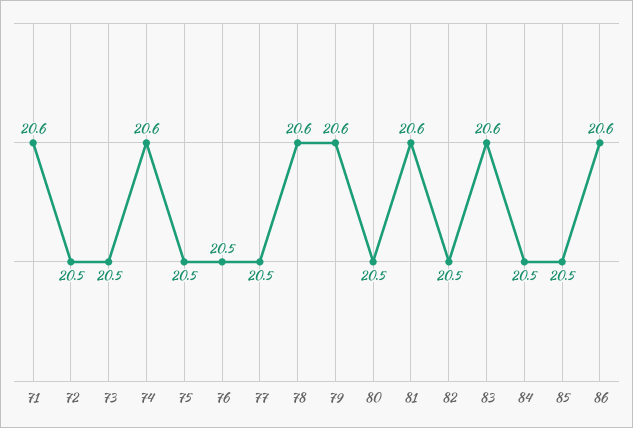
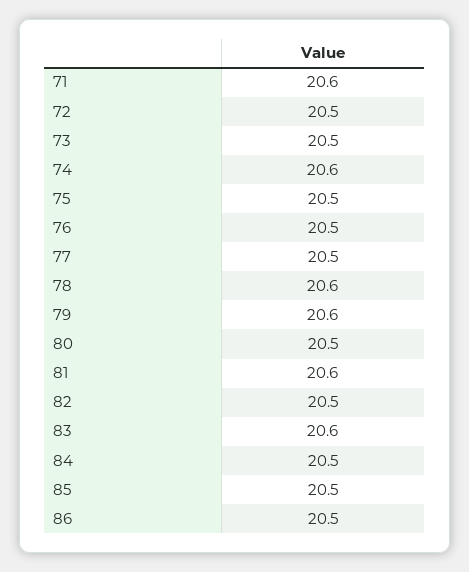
  {
    "71": 20.6,
    "72": 20.5,
    "73": 20.5,
    "74": 20.6,
    "75": 20.5,
    "76": 20.5,
    "77": 20.5,
    "78": 20.6,
    "79": 20.6,
    "80": 20.5,
    "81": 20.6,
    "82": 20.5,
    "83": 20.6,
    "84": 20.5,
    "85": 20.5,
-   "86": 20.6
+   "86": 20.5
  }

